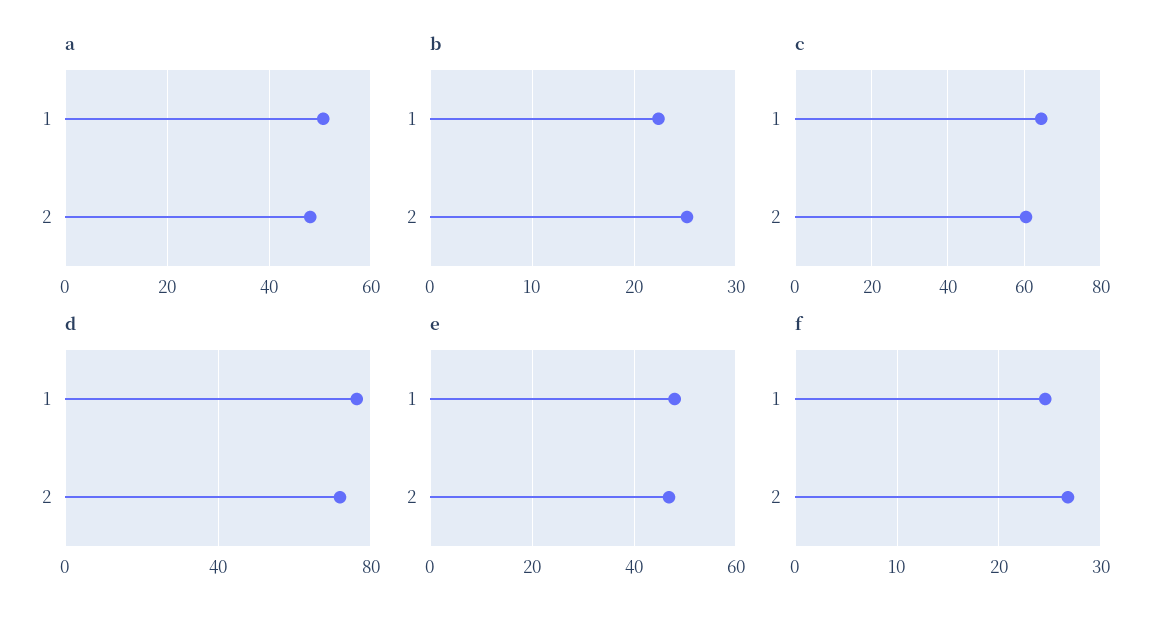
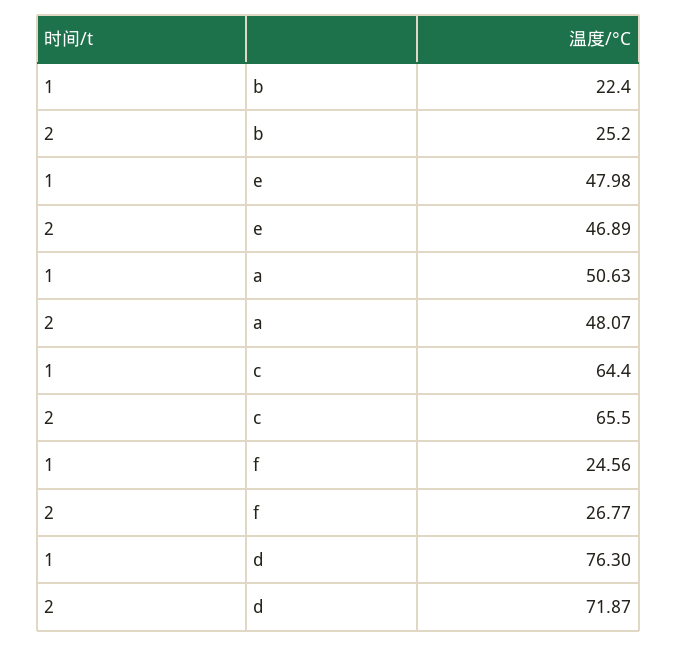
  {
    "a": {
      "1": 50.63,
      "2": 48.07
    },
    "b": {
      "1": 22.4,
      "2": 25.2
    },
    "c": {
      "1": 64.4,
-     "2": 60
+     "2": 65.5
    },
    "d": {
      "1": 76.3,
      "2": 71.87
    },
    "e": {
      "1": 47.98,
      "2": 46.89
    },
    "f": {
      "1": 24.56,
      "2": 26.77
    }
  }

